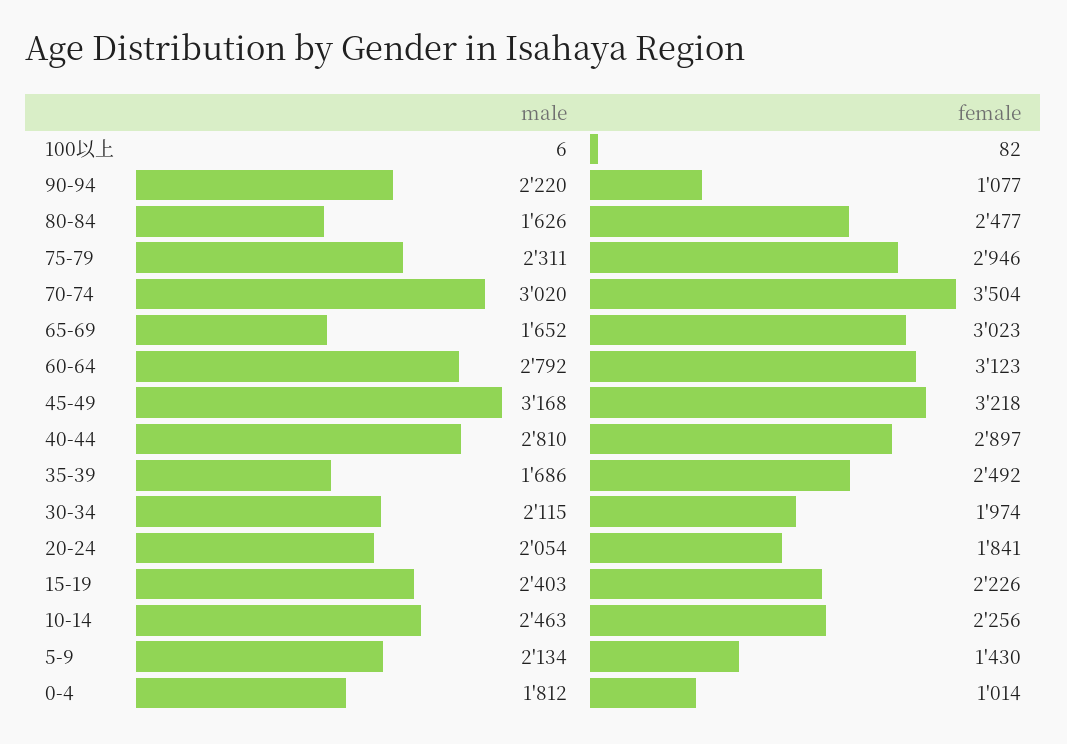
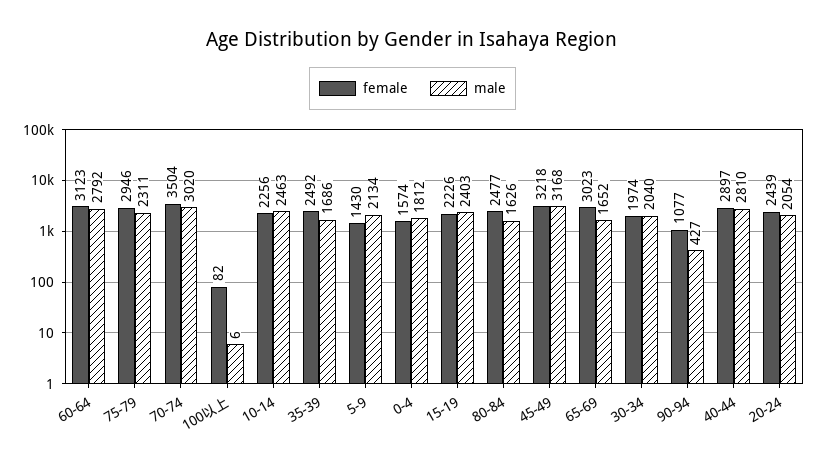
  {
    "male": {
      "100以上": 6,
-     "90-94": 2220,
+     "90-94": 427,
      "80-84": 1626,
      "75-79": 2311,
      "70-74": 3020,
      "65-69": 1652,
      "60-64": 2792,
      "45-49": 3168,
      "40-44": 2810,
      "35-39": 1686,
-     "30-34": 2115,
+     "30-34": 2040,
      "20-24": 2054,
      "15-19": 2403,
      "10-14": 2463,
      "5-9": 2134,
      "0-4": 1812
    },
    "female": {
      "100以上": 82,
      "90-94": 1077,
      "80-84": 2477,
      "75-79": 2946,
      "70-74": 3504,
      "65-69": 3023,
      "60-64": 3123,
      "45-49": 3218,
      "40-44": 2897,
      "35-39": 2492,
      "30-34": 1974,
-     "20-24": 1841,
+     "20-24": 2439,
      "15-19": 2226,
      "10-14": 2256,
      "5-9": 1430,
-     "0-4": 1014
+     "0-4": 1574
    }
  }

